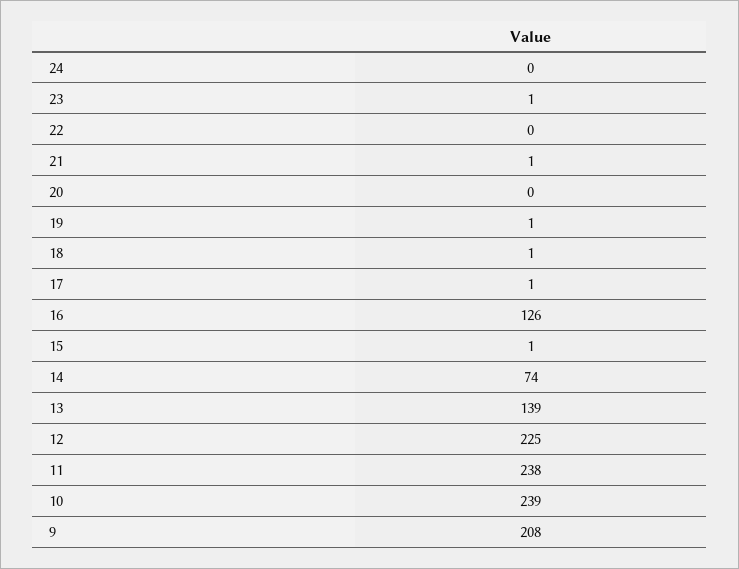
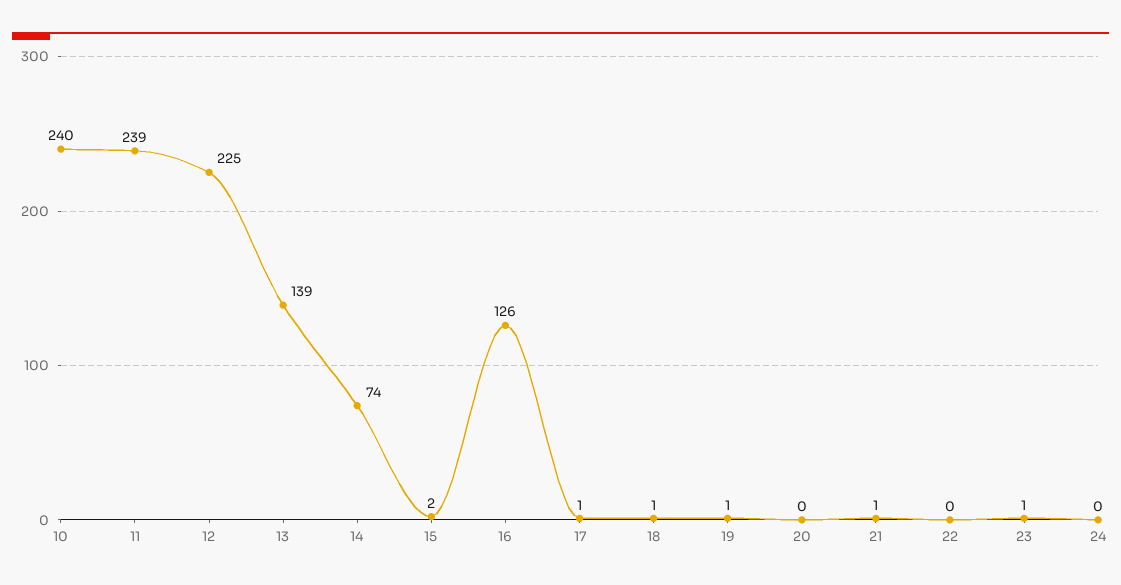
  {
    "24": 0,
    "23": 1,
    "22": 0,
    "21": 1,
    "20": 0,
    "19": 1,
    "18": 1,
    "17": 1,
    "16": 126,
-   "15": 1,
+   "15": 2,
    "14": 74,
    "13": 139,
    "12": 225,
-   "11": 238,
+   "11": 239,
-   "10": 239,
+   "10": 240
-   "9": 208
  }

